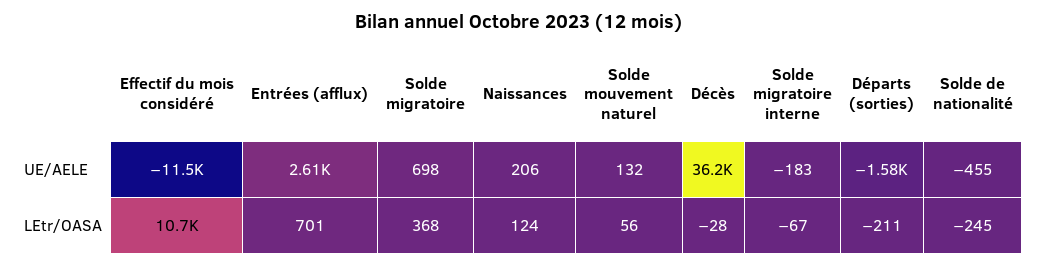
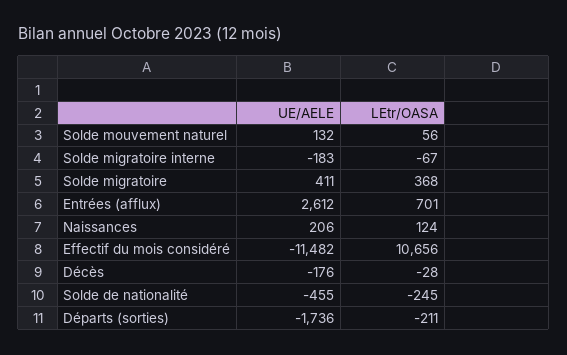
  {
    "Effectif du mois considéré": {
      "UE/AELE": -11482,
      "LEtr/OASA": 10656
    },
    "Entrées (afflux)": {
      "UE/AELE": 2612,
      "LEtr/OASA": 701
    },
    "Solde migratoire": {
-     "UE/AELE": 698,
+     "UE/AELE": 411,
      "LEtr/OASA": 368
    },
    "Naissances": {
      "UE/AELE": 206,
      "LEtr/OASA": 124
    },
    "Solde mouvement naturel": {
      "UE/AELE": 132,
      "LEtr/OASA": 56
    },
    "Décès": {
-     "UE/AELE": 36200,
+     "UE/AELE": -176,
      "LEtr/OASA": -28
    },
    "Solde migratoire interne": {
      "UE/AELE": -183,
      "LEtr/OASA": -67
    },
    "Départs (sorties)": {
-     "UE/AELE": -1580,
+     "UE/AELE": -1736,
      "LEtr/OASA": -211
    },
    "Solde de nationalité": {
      "UE/AELE": -455,
      "LEtr/OASA": -245
    }
  }

